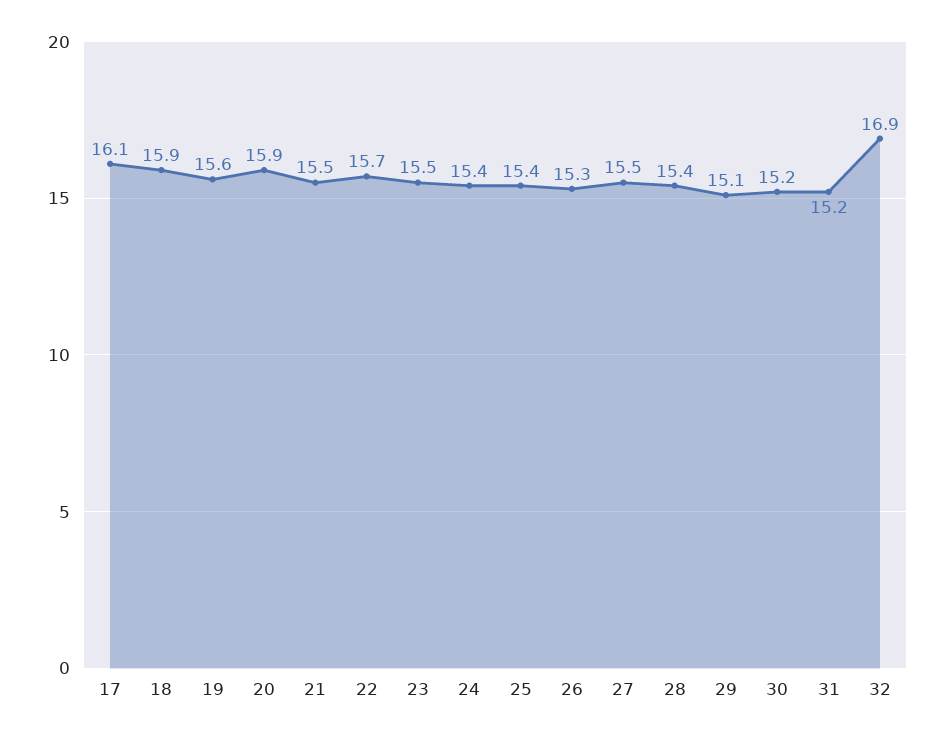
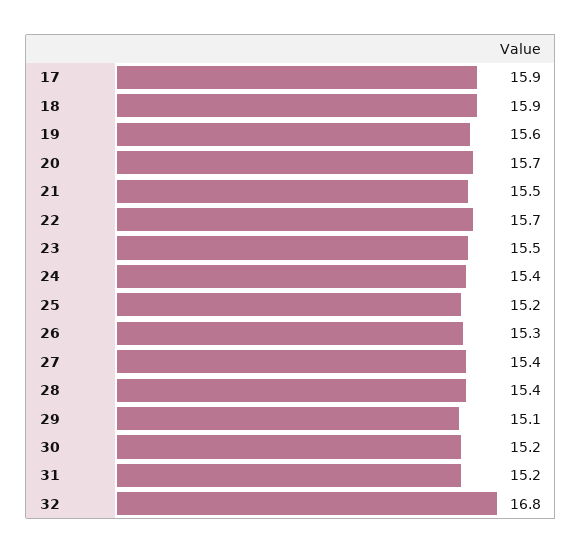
  {
-   "17": 16.1,
+   "17": 15.9,
    "18": 15.9,
    "19": 15.6,
-   "20": 15.9,
+   "20": 15.7,
    "21": 15.5,
    "22": 15.7,
    "23": 15.5,
    "24": 15.4,
-   "25": 15.4,
+   "25": 15.2,
    "26": 15.3,
-   "27": 15.5,
+   "27": 15.4,
    "28": 15.4,
    "29": 15.1,
    "30": 15.2,
    "31": 15.2,
-   "32": 16.9
+   "32": 16.8
  }

